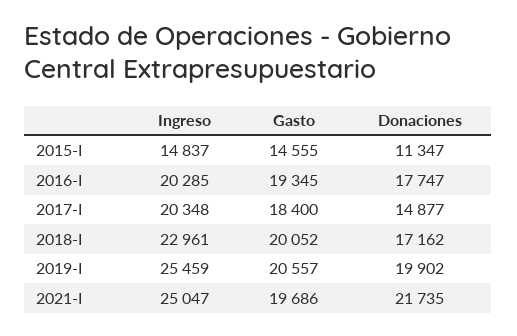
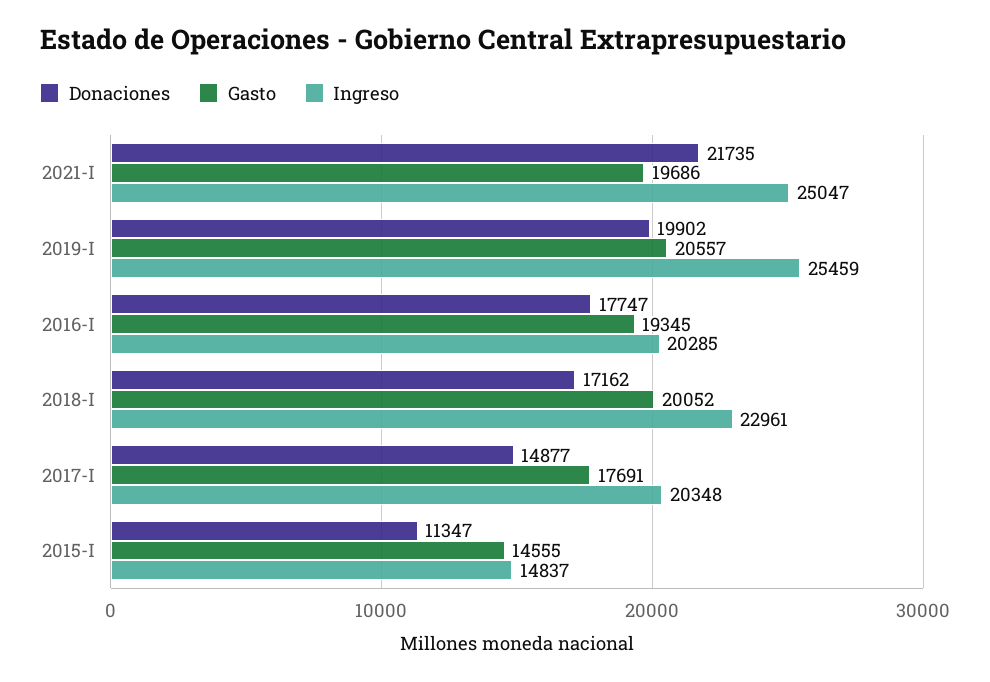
  {
    "Ingreso": {
      "2015-I": 14837,
      "2016-I": 20285,
      "2017-I": 20348,
      "2018-I": 22961,
      "2019-I": 25459,
      "2021-I": 25047
    },
    "Gasto": {
      "2015-I": 14555,
      "2016-I": 19345,
-     "2017-I": 18400,
+     "2017-I": 17691,
      "2018-I": 20052,
      "2019-I": 20557,
      "2021-I": 19686
    },
    "Donaciones": {
      "2015-I": 11347,
      "2016-I": 17747,
      "2017-I": 14877,
      "2018-I": 17162,
      "2019-I": 19902,
      "2021-I": 21735
    }
  }

